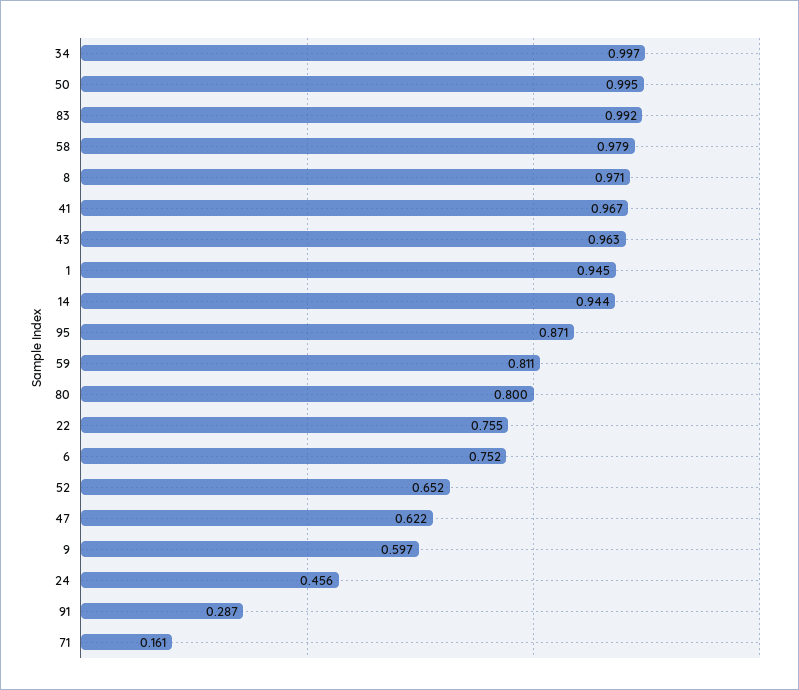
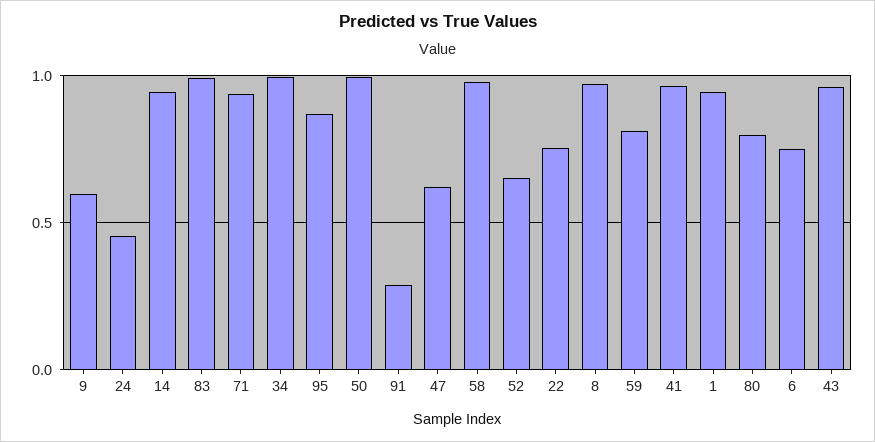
  {
    "34": 0.997,
    "50": 0.995,
    "83": 0.992,
    "58": 0.979,
    "8": 0.971,
    "41": 0.967,
    "43": 0.963,
    "1": 0.945,
    "14": 0.944,
    "95": 0.871,
    "59": 0.811,
    "80": 0.8,
    "22": 0.755,
    "6": 0.752,
    "52": 0.652,
    "47": 0.622,
    "9": 0.597,
    "24": 0.456,
    "91": 0.287,
-   "71": 0.161
+   "71": 0.95
  }

